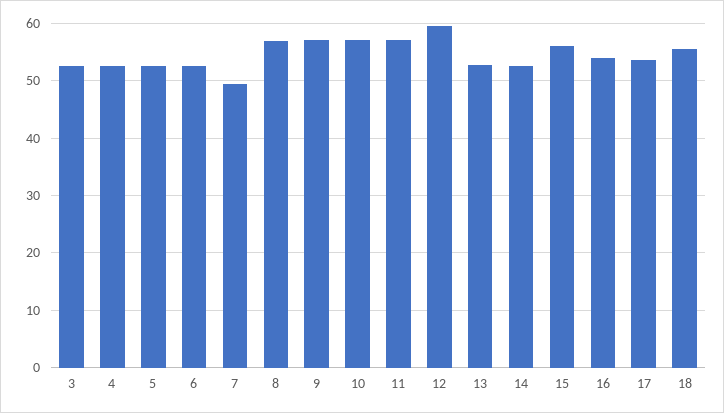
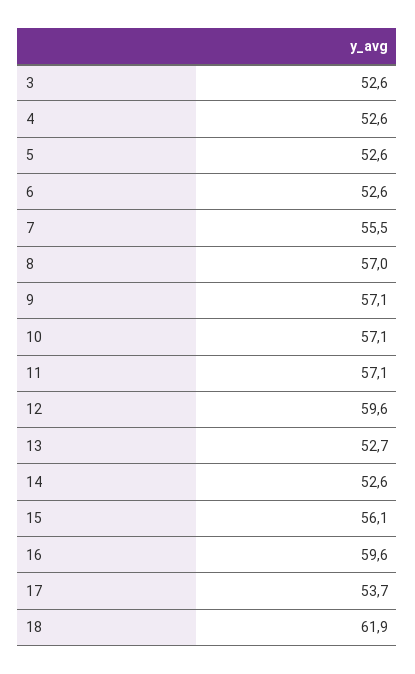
  {
    "3": 52.6,
    "4": 52.6,
    "5": 52.6,
    "6": 52.6,
-   "7": 50,
+   "7": 55.5,
    "8": 57,
    "9": 57.1,
    "10": 57.1,
    "11": 57.1,
    "12": 59.6,
    "13": 52.7,
    "14": 52.6,
    "15": 56.1,
-   "16": 54,
+   "16": 59.6,
    "17": 53.7,
-   "18": 56
+   "18": 61.9
  }

